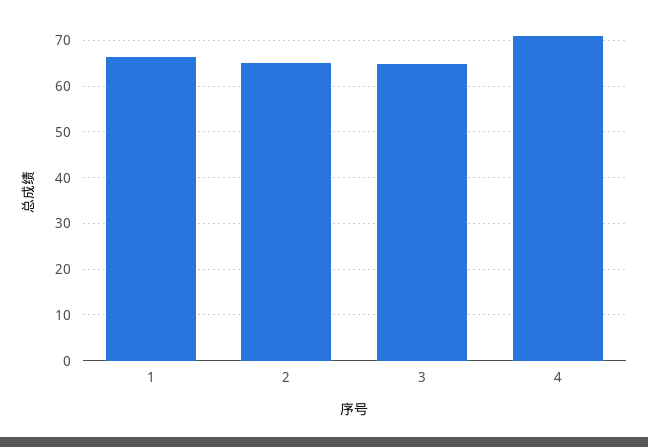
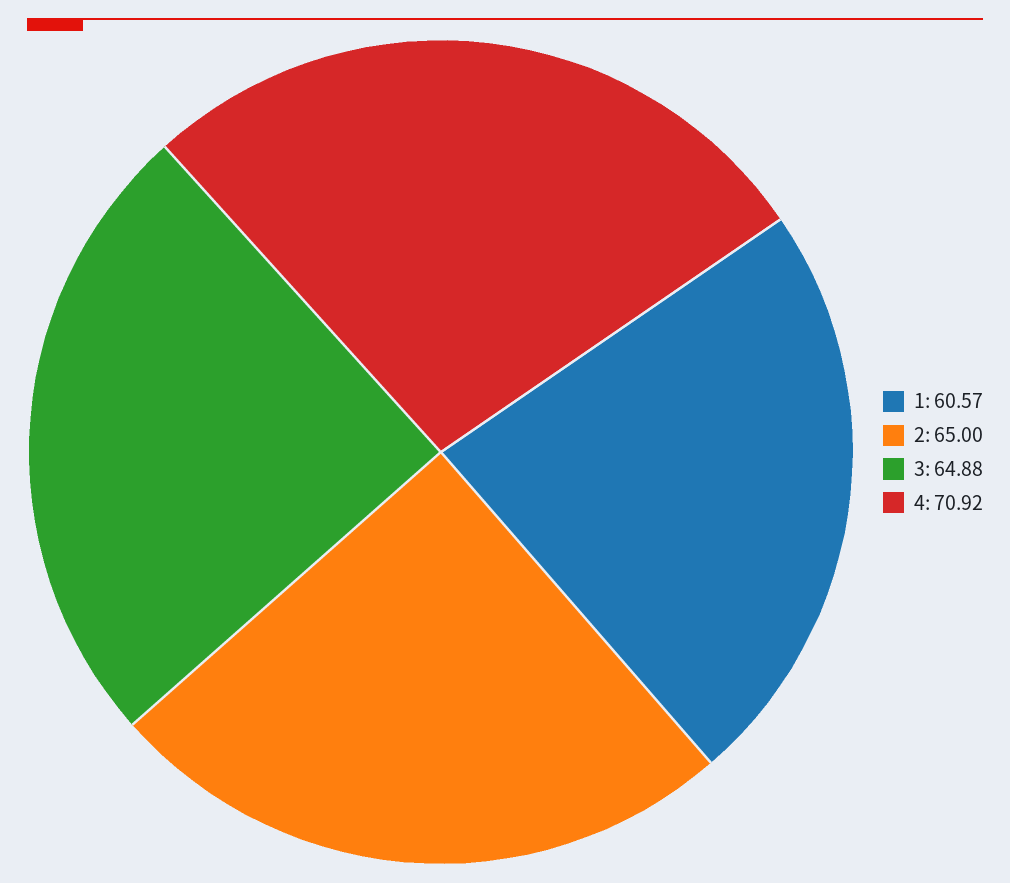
  {
-   "1": 66,
+   "1": 60.57,
    "2": 65,
    "3": 64.88,
    "4": 70.92
  }

